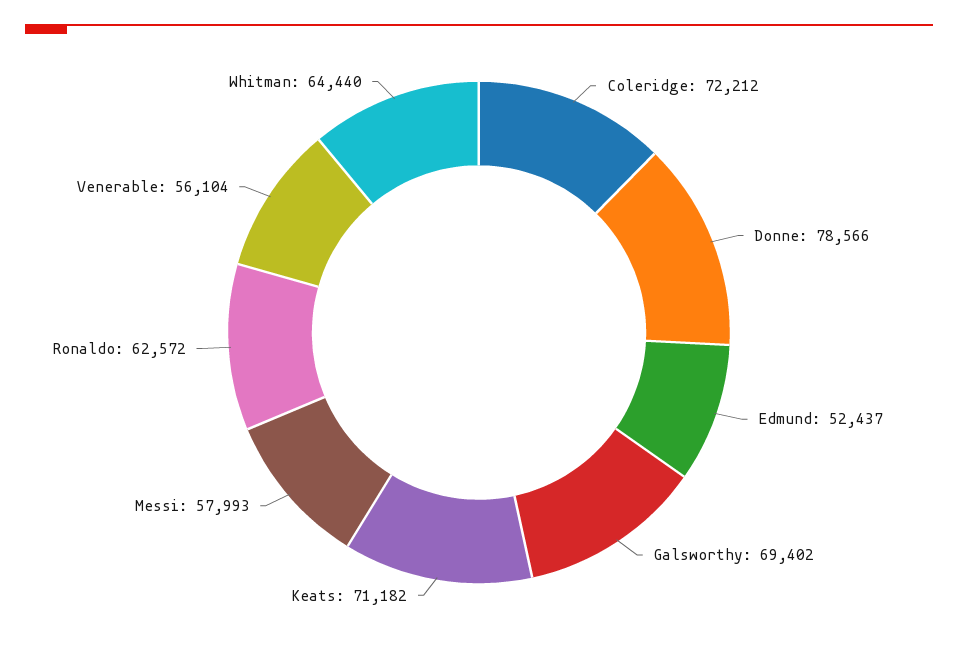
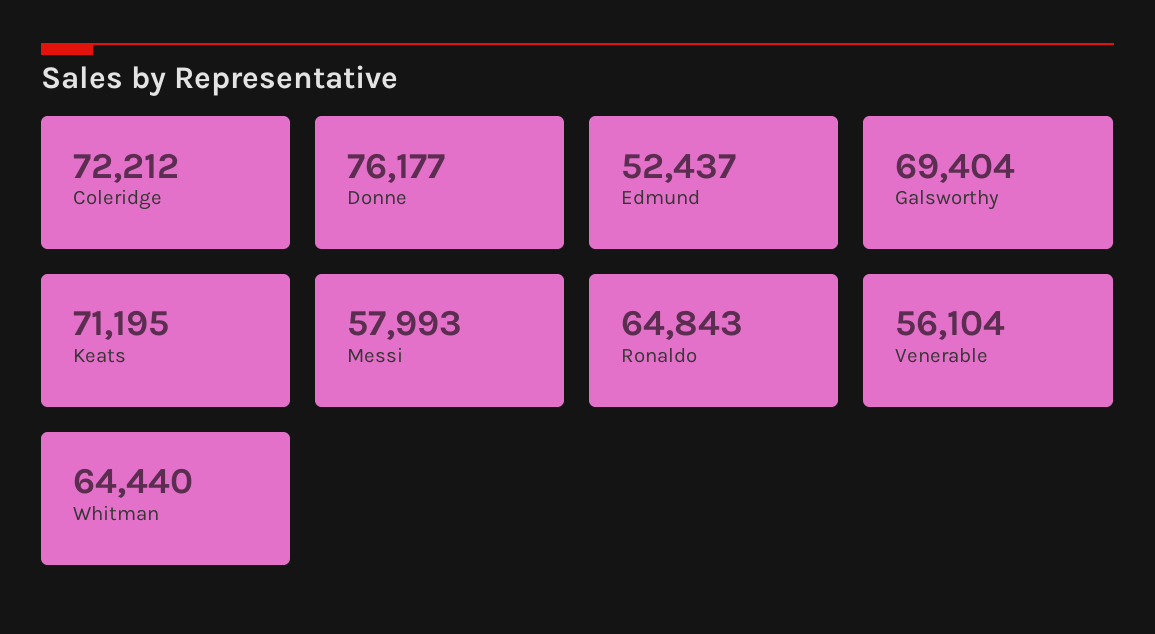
  {
    "Coleridge": 72212,
-   "Donne": 78566,
+   "Donne": 76177,
    "Edmund": 52437,
-   "Galsworthy": 69402,
+   "Galsworthy": 69404,
-   "Keats": 71182,
+   "Keats": 71195,
    "Messi": 57993,
-   "Ronaldo": 62572,
+   "Ronaldo": 64843,
    "Venerable": 56104,
    "Whitman": 64440
  }

